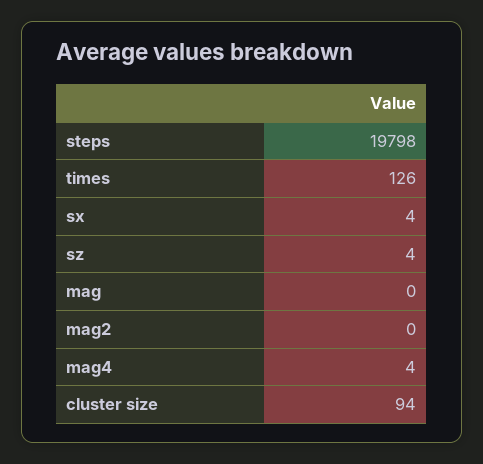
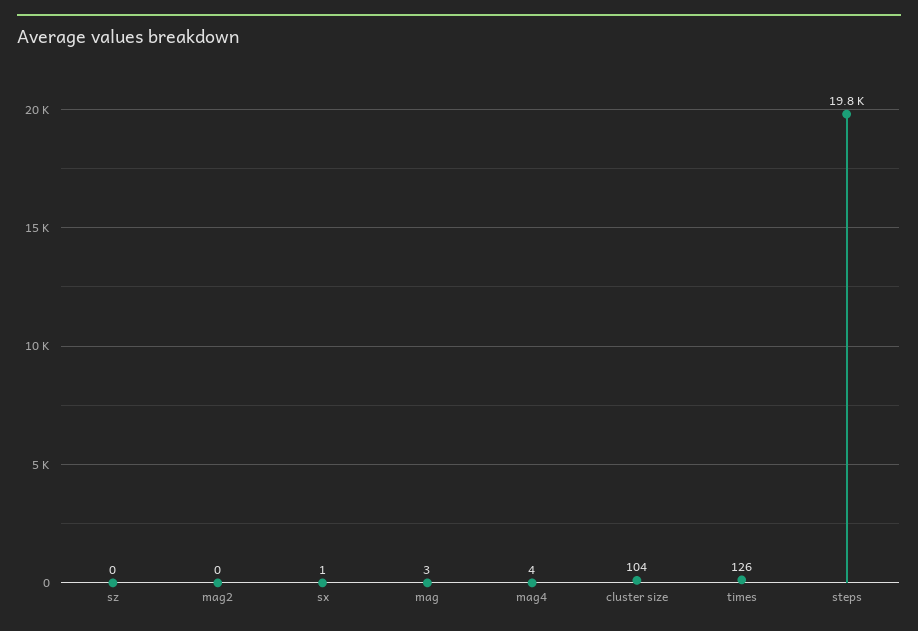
  {
    "steps": 19798,
    "times": 126,
-   "sx": 4,
+   "sx": 1,
-   "sz": 4,
+   "sz": 0,
-   "mag": 0,
+   "mag": 3,
    "mag2": 0,
    "mag4": 4,
-   "cluster size": 94
+   "cluster size": 104
  }

